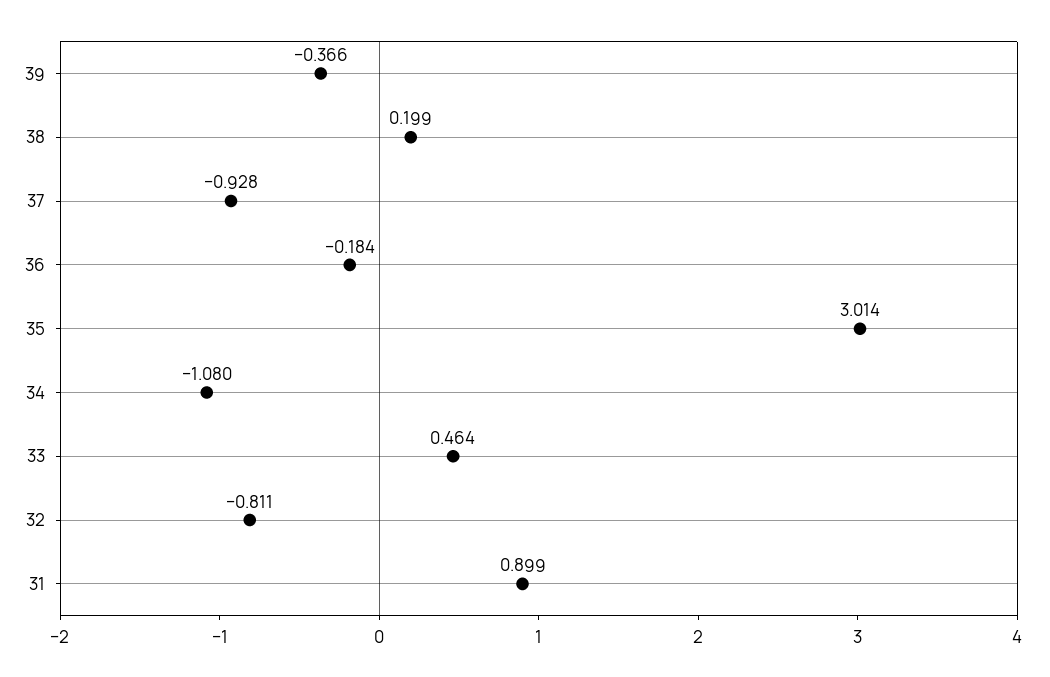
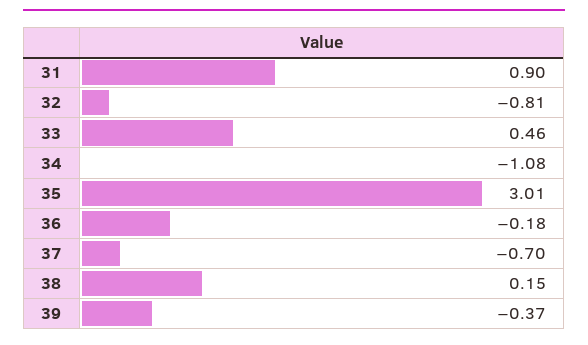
  {
    "39": -0.366,
-   "38": 0.199,
+   "38": 0.15,
-   "37": -0.928,
+   "37": -0.7,
    "36": -0.184,
    "35": 3.014,
    "34": -1.08,
    "33": 0.464,
    "32": -0.811,
    "31": 0.899
  }

